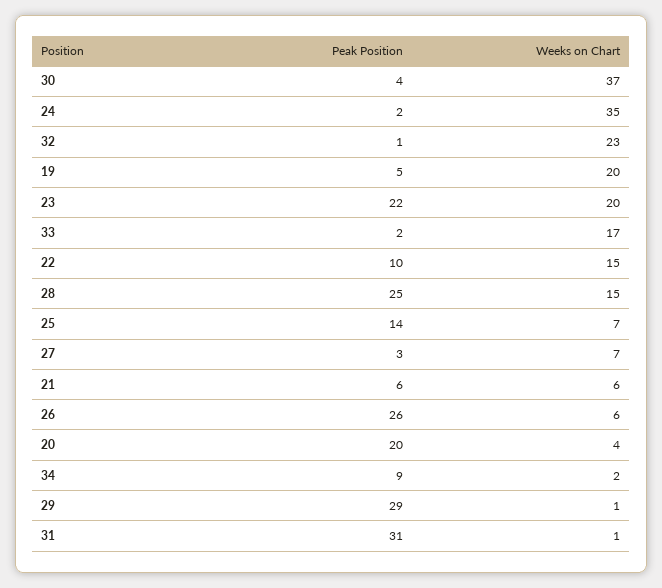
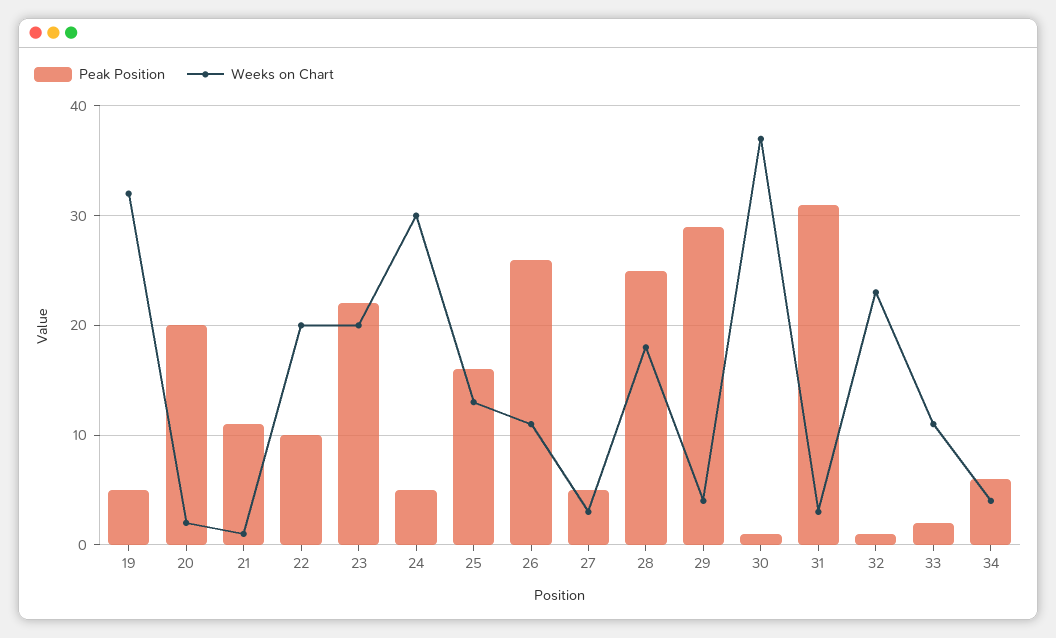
  {
    "Peak Position": {
-     "30": 4,
+     "30": 1,
-     "24": 2,
+     "24": 5,
      "32": 1,
      "19": 5,
      "23": 22,
      "33": 2,
      "22": 10,
      "28": 25,
-     "25": 14,
+     "25": 16,
-     "27": 3,
+     "27": 5,
-     "21": 6,
+     "21": 11,
      "26": 26,
      "20": 20,
-     "34": 9,
+     "34": 6,
      "29": 29,
      "31": 31
    },
    "Weeks on Chart": {
      "30": 37,
-     "24": 35,
+     "24": 30,
      "32": 23,
-     "19": 20,
+     "19": 32,
      "23": 20,
-     "33": 17,
+     "33": 11,
-     "22": 15,
+     "22": 20,
-     "28": 15,
+     "28": 18,
-     "25": 7,
+     "25": 13,
-     "27": 7,
+     "27": 3,
-     "21": 6,
+     "21": 1,
-     "26": 6,
+     "26": 11,
-     "20": 4,
+     "20": 2,
-     "34": 2,
+     "34": 4,
-     "29": 1,
+     "29": 4,
-     "31": 1
+     "31": 3
    }
  }

